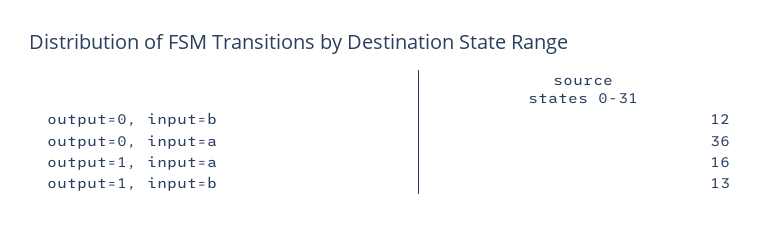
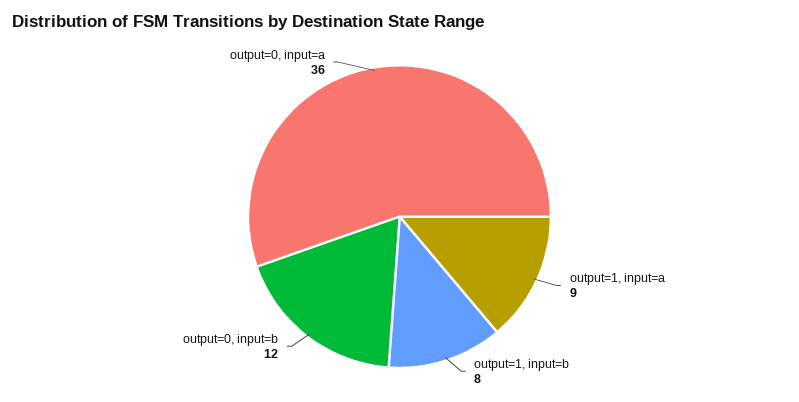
  {
    "output=0, input=b": 12,
    "output=0, input=a": 36,
-   "output=1, input=a": 16,
+   "output=1, input=a": 9,
-   "output=1, input=b": 13
+   "output=1, input=b": 8
  }

